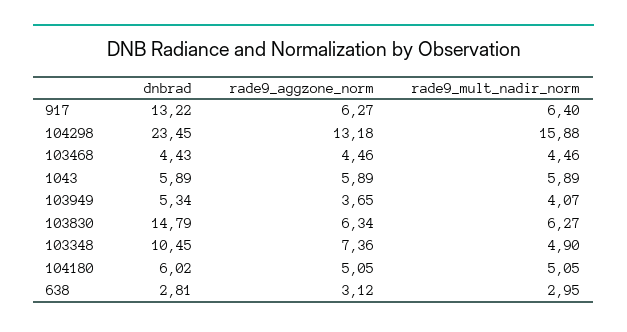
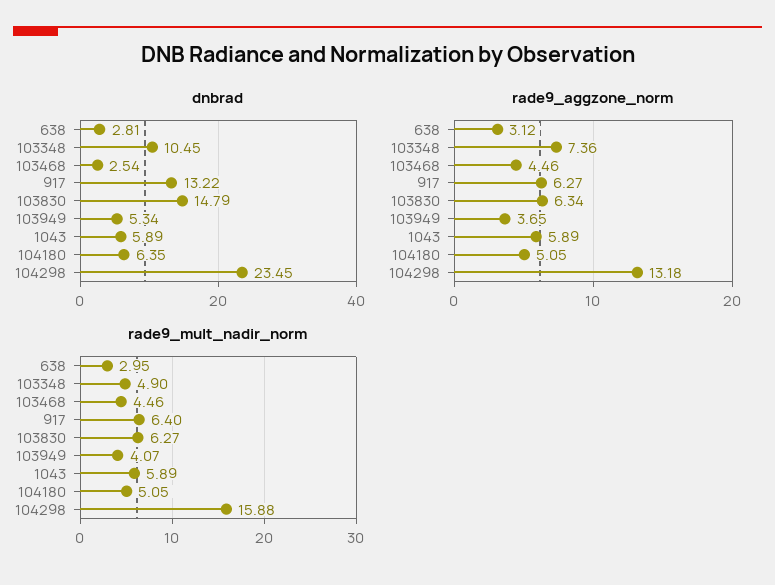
  {
    "dnbrad": {
      "917": 13.22,
      "104298": 23.45,
-     "103468": 4.43,
+     "103468": 2.54,
      "1043": 5.89,
      "103949": 5.34,
      "103830": 14.79,
      "103348": 10.45,
-     "104180": 6.02,
+     "104180": 6.35,
      "638": 2.81
    },
    "rade9_aggzone_norm": {
      "917": 6.27,
      "104298": 13.18,
      "103468": 4.46,
      "1043": 5.89,
      "103949": 3.65,
      "103830": 6.34,
      "103348": 7.36,
      "104180": 5.05,
      "638": 3.12
    },
    "rade9_mult_nadir_norm": {
      "917": 6.4,
      "104298": 15.88,
      "103468": 4.46,
      "1043": 5.89,
      "103949": 4.07,
      "103830": 6.27,
      "103348": 4.9,
      "104180": 5.05,
      "638": 2.95
    }
  }

